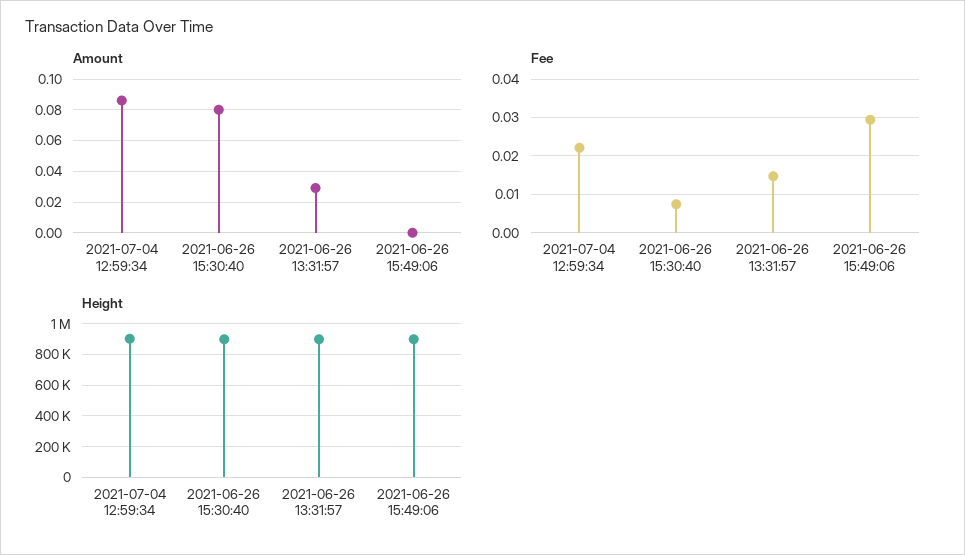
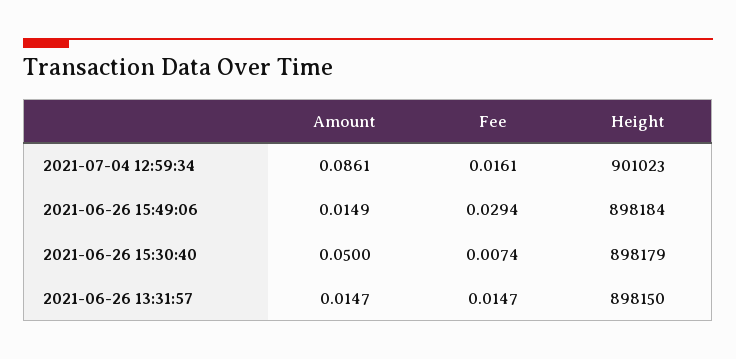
  {
    "Amount": {
      "2021-07-04 12:59:34": 0.0861,
-     "2021-06-26 15:30:40": 0.08,
+     "2021-06-26 15:30:40": 0.05,
-     "2021-06-26 13:31:57": 0.03,
+     "2021-06-26 13:31:57": 0.0147,
-     "2021-06-26 15:49:06": 0
+     "2021-06-26 15:49:06": 0.0149
    },
    "Fee": {
-     "2021-07-04 12:59:34": 0.022,
+     "2021-07-04 12:59:34": 0.0161,
      "2021-06-26 15:30:40": 0.0074,
      "2021-06-26 13:31:57": 0.0147,
      "2021-06-26 15:49:06": 0.0294
    },
    "Height": {
      "2021-07-04 12:59:34": 901023,
      "2021-06-26 15:30:40": 898179,
      "2021-06-26 13:31:57": 898150,
      "2021-06-26 15:49:06": 898184
    }
  }

